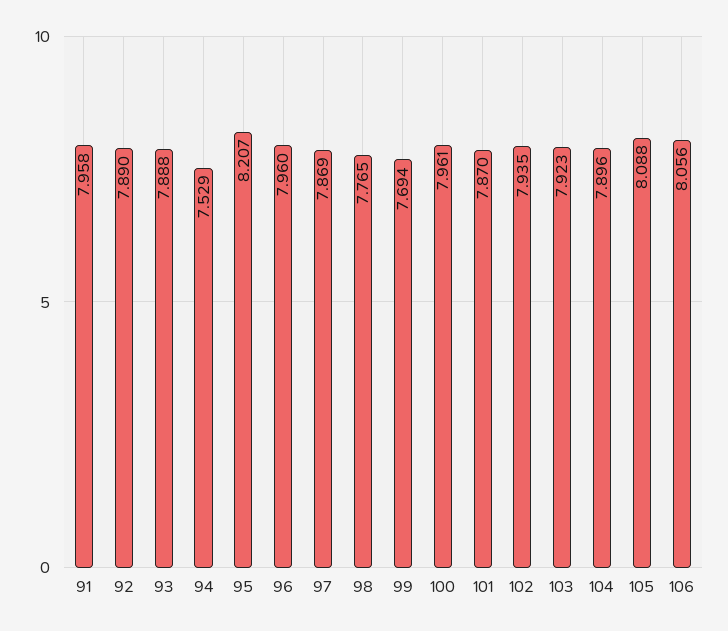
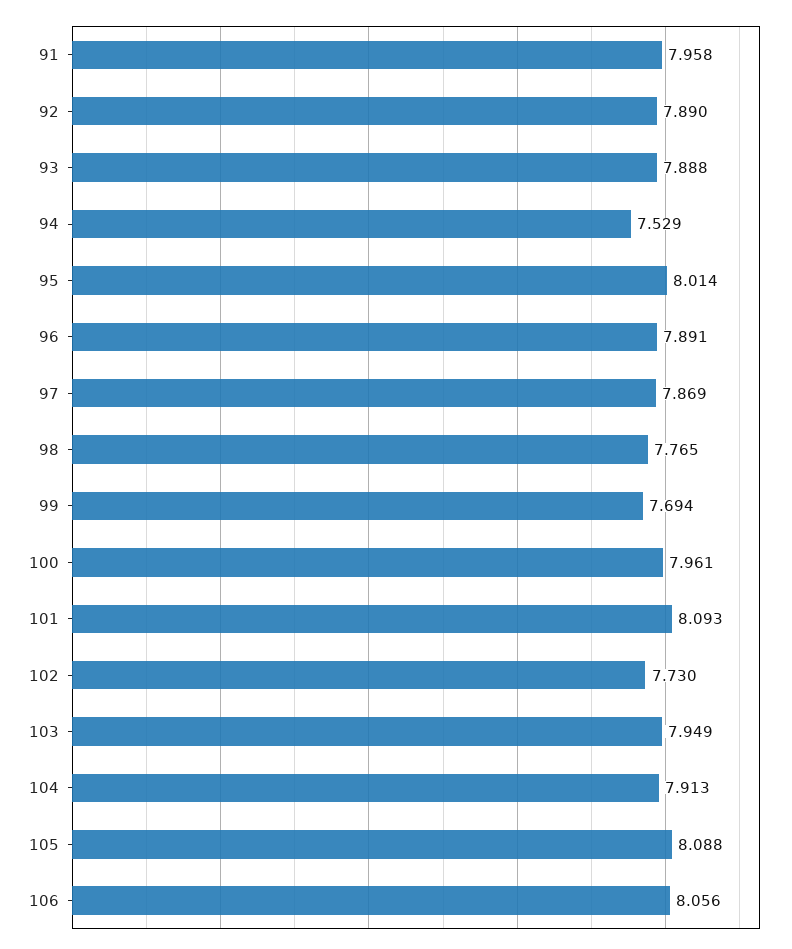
  {
    "91": 7.958,
    "92": 7.89,
    "93": 7.888,
    "94": 7.529,
-   "95": 8.207,
+   "95": 8.014,
-   "96": 7.96,
+   "96": 7.891,
    "97": 7.869,
    "98": 7.765,
    "99": 7.694,
    "100": 7.961,
-   "101": 7.87,
+   "101": 8.093,
-   "102": 7.935,
+   "102": 7.73,
-   "103": 7.923,
+   "103": 7.949,
-   "104": 7.896,
+   "104": 7.913,
    "105": 8.088,
    "106": 8.056
  }

